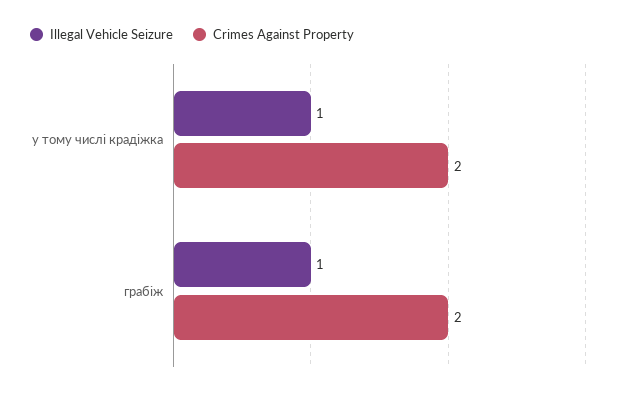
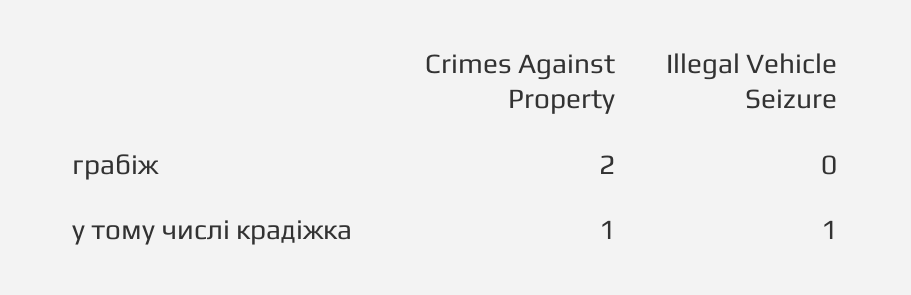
  {
    "Illegal Vehicle Seizure": {
      "у тому числі крадіжка": 1,
-     "грабіж": 1
+     "грабіж": 0
    },
    "Crimes Against Property": {
-     "у тому числі крадіжка": 2,
+     "у тому числі крадіжка": 1,
      "грабіж": 2
    }
  }

